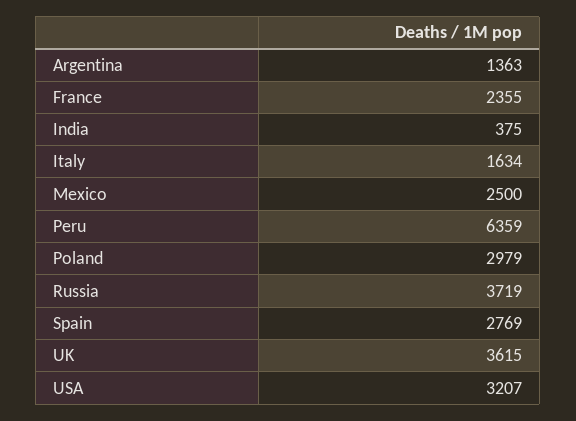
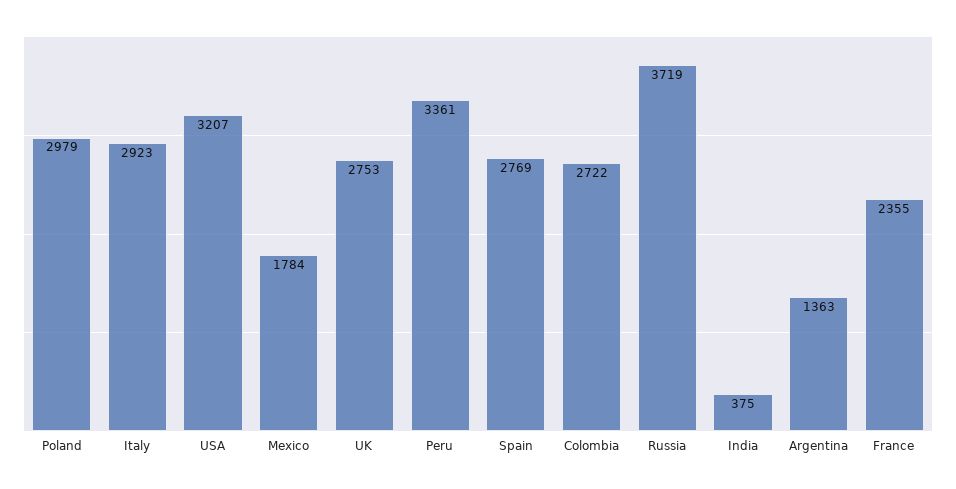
  {
    "Argentina": 1363,
    "France": 2355,
    "India": 375,
-   "Italy": 1634,
+   "Italy": 2923,
-   "Mexico": 2500,
+   "Mexico": 1784,
-   "Peru": 6359,
+   "Peru": 3361,
    "Poland": 2979,
    "Russia": 3719,
    "Spain": 2769,
-   "UK": 3615,
+   "UK": 2753,
-   "USA": 3207
+   "USA": 3207,
+   "Colombia": 2722
  }

